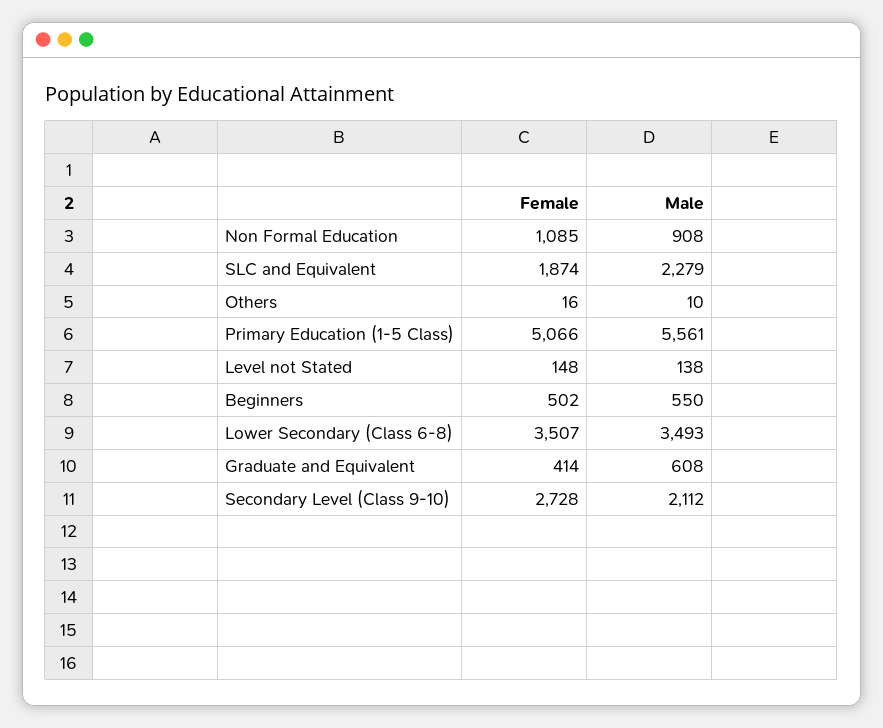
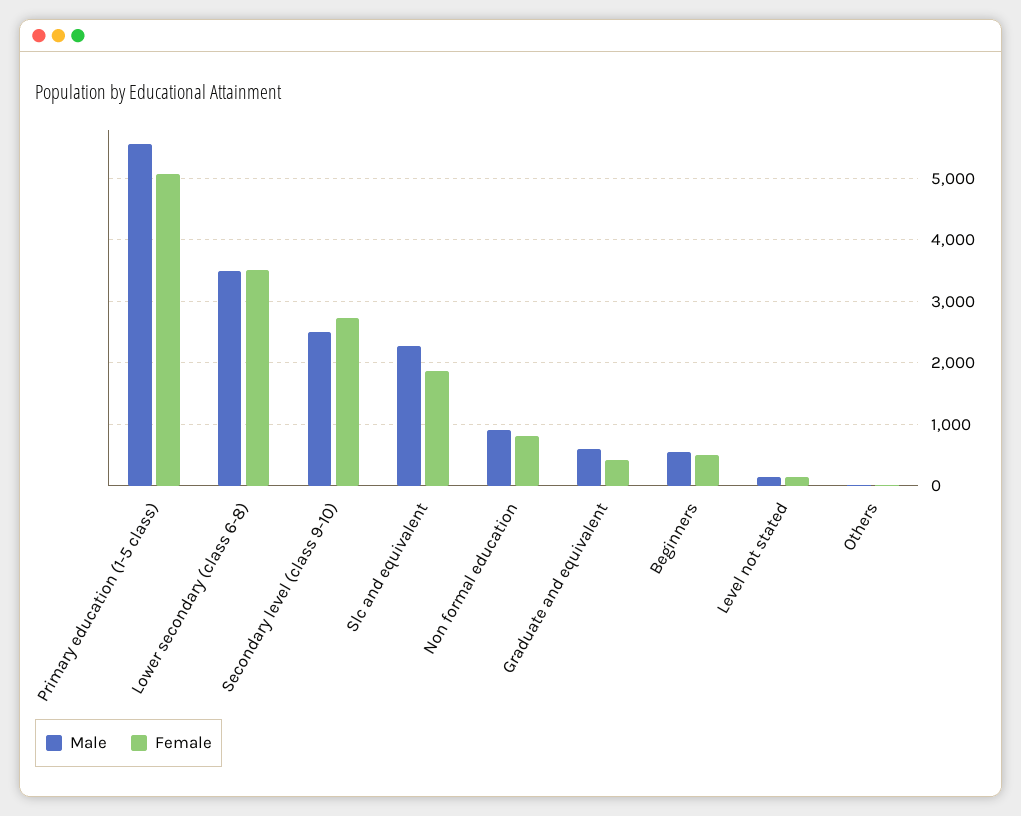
  {
    "Female": {
-     "Non Formal Education": 1085,
+     "Non Formal Education": 800,
      "SLC and Equivalent": 1874,
      "Others": 16,
      "Primary Education (1-5 Class)": 5066,
      "Level not Stated": 148,
      "Beginners": 502,
      "Lower Secondary (Class 6-8)": 3507,
      "Graduate and Equivalent": 414,
      "Secondary Level (Class 9-10)": 2728
    },
    "Male": {
      "Non Formal Education": 908,
      "SLC and Equivalent": 2279,
      "Others": 10,
      "Primary Education (1-5 Class)": 5561,
      "Level not Stated": 138,
      "Beginners": 550,
      "Lower Secondary (Class 6-8)": 3493,
      "Graduate and Equivalent": 608,
-     "Secondary Level (Class 9-10)": 2112
+     "Secondary Level (Class 9-10)": 2500
    }
  }

